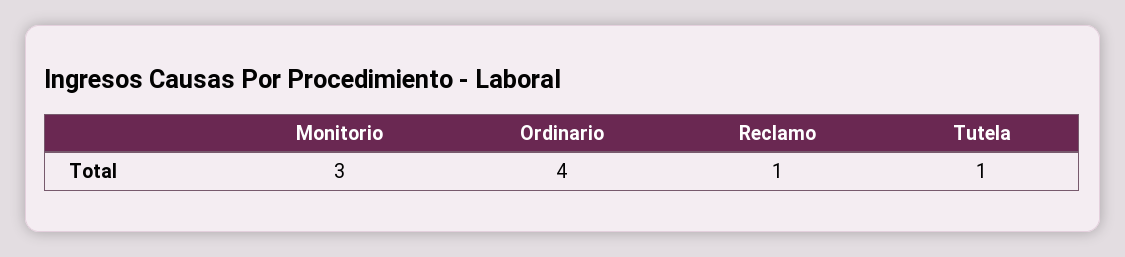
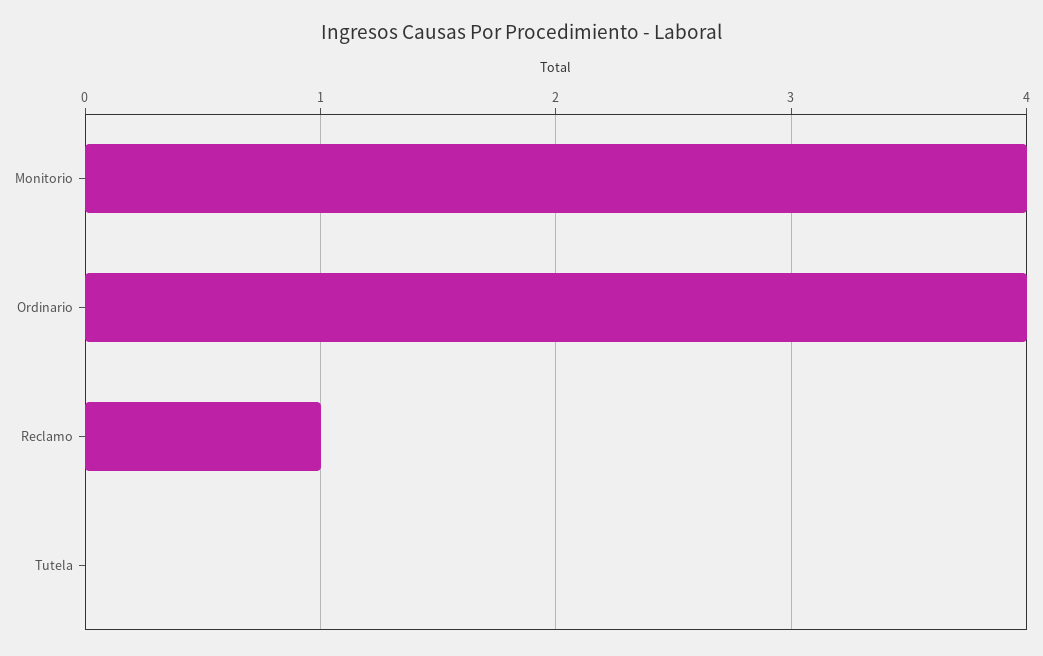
  {
-   "Monitorio": 3,
+   "Monitorio": 4,
    "Ordinario": 4,
    "Reclamo": 1,
-   "Tutela": 1
+   "Tutela": 0
  }

